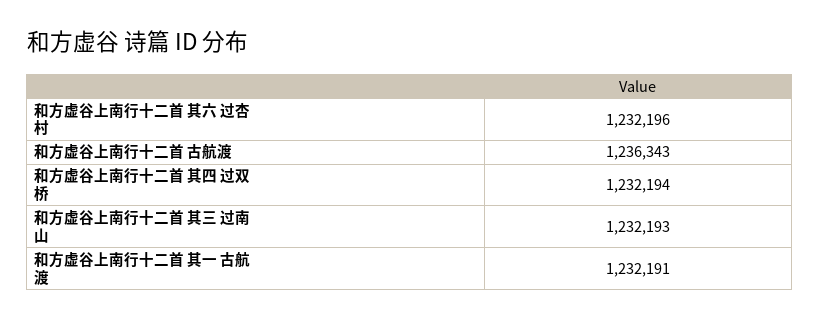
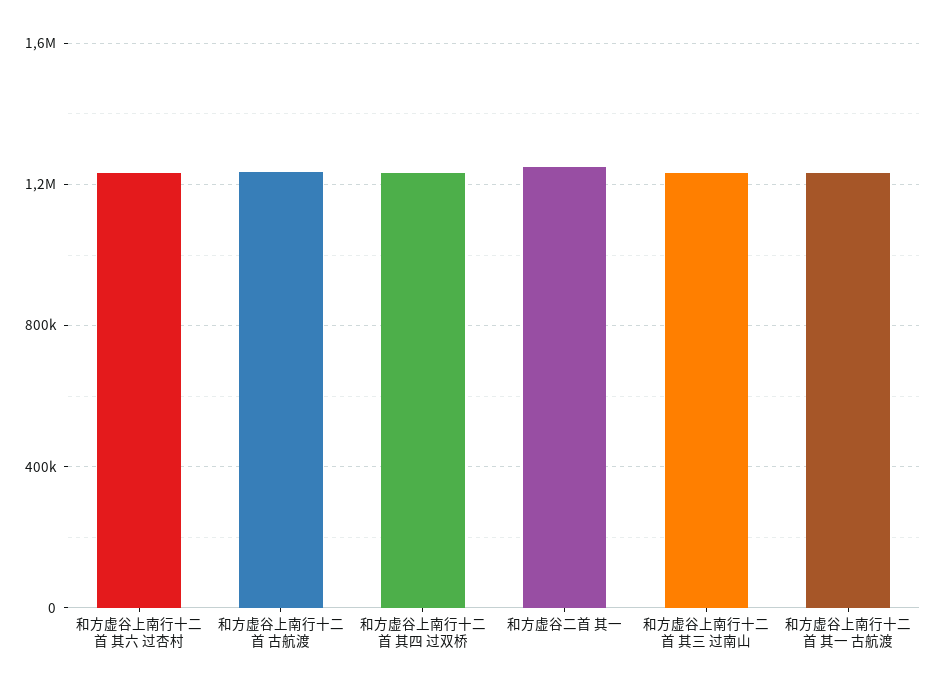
  {
    "和方虚谷上南行十二首 其六 过杏村": 1232196,
    "和方虚谷上南行十二首 古航渡": 1236343,
    "和方虚谷上南行十二首 其四 过双桥": 1232194,
    "和方虚谷上南行十二首 其三 过南山": 1232193,
-   "和方虚谷上南行十二首 其一 古航渡": 1232191
+   "和方虚谷上南行十二首 其一 古航渡": 1232191,
+   "和方虚谷二首 其一": 1250000
  }

